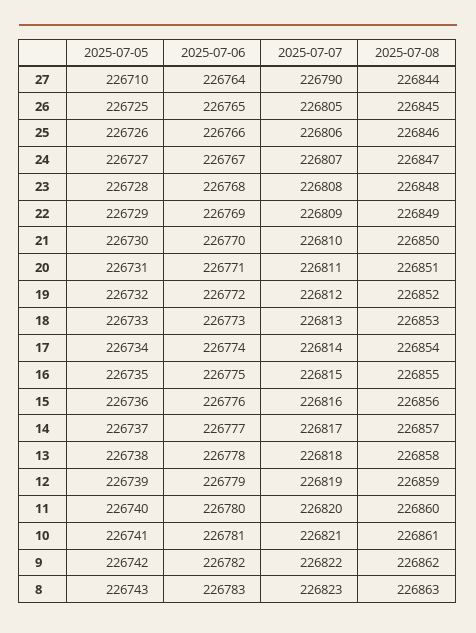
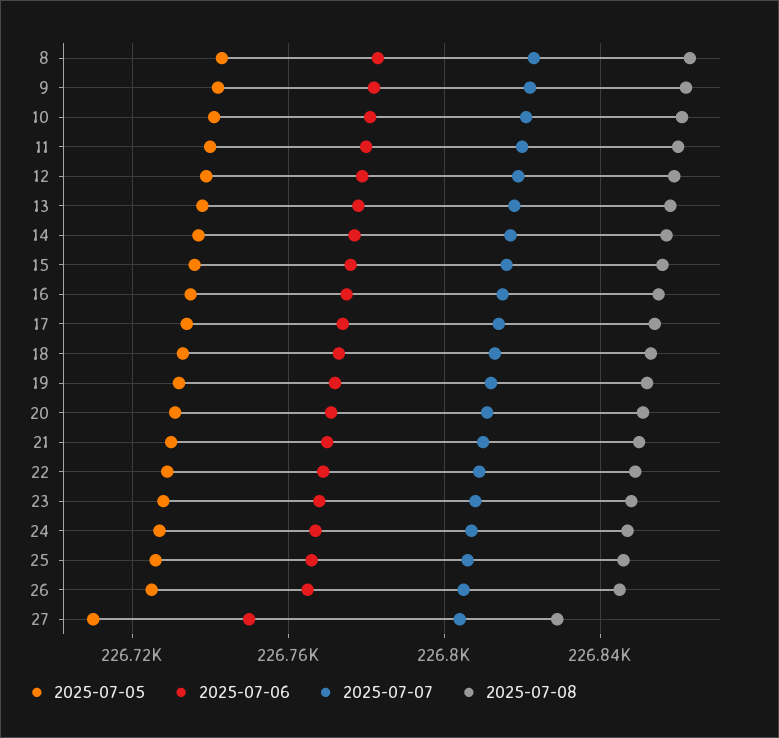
  {
    "2025-07-05": {
      "27": 226710,
      "26": 226725,
      "25": 226726,
      "24": 226727,
      "23": 226728,
      "22": 226729,
      "21": 226730,
      "20": 226731,
      "19": 226732,
      "18": 226733,
      "17": 226734,
      "16": 226735,
      "15": 226736,
      "14": 226737,
      "13": 226738,
      "12": 226739,
      "11": 226740,
      "10": 226741,
      "9": 226742,
      "8": 226743
    },
    "2025-07-06": {
-     "27": 226764,
+     "27": 226750,
      "26": 226765,
      "25": 226766,
      "24": 226767,
      "23": 226768,
      "22": 226769,
      "21": 226770,
      "20": 226771,
      "19": 226772,
      "18": 226773,
      "17": 226774,
      "16": 226775,
      "15": 226776,
      "14": 226777,
      "13": 226778,
      "12": 226779,
      "11": 226780,
      "10": 226781,
      "9": 226782,
      "8": 226783
    },
    "2025-07-07": {
-     "27": 226790,
+     "27": 226805,
      "26": 226805,
      "25": 226806,
      "24": 226807,
      "23": 226808,
      "22": 226809,
      "21": 226810,
      "20": 226811,
      "19": 226812,
      "18": 226813,
      "17": 226814,
      "16": 226815,
      "15": 226816,
      "14": 226817,
      "13": 226818,
      "12": 226819,
      "11": 226820,
      "10": 226821,
      "9": 226822,
      "8": 226823
    },
    "2025-07-08": {
-     "27": 226844,
+     "27": 226830,
      "26": 226845,
      "25": 226846,
      "24": 226847,
      "23": 226848,
      "22": 226849,
      "21": 226850,
      "20": 226851,
      "19": 226852,
      "18": 226853,
      "17": 226854,
      "16": 226855,
      "15": 226856,
      "14": 226857,
      "13": 226858,
      "12": 226859,
      "11": 226860,
      "10": 226861,
      "9": 226862,
      "8": 226863
    }
  }

